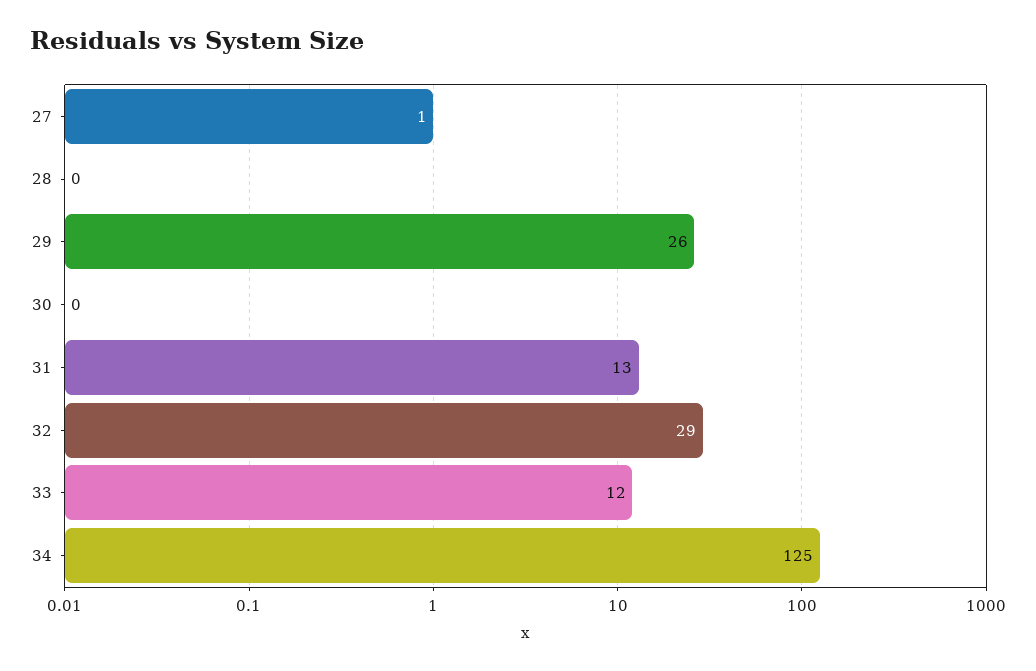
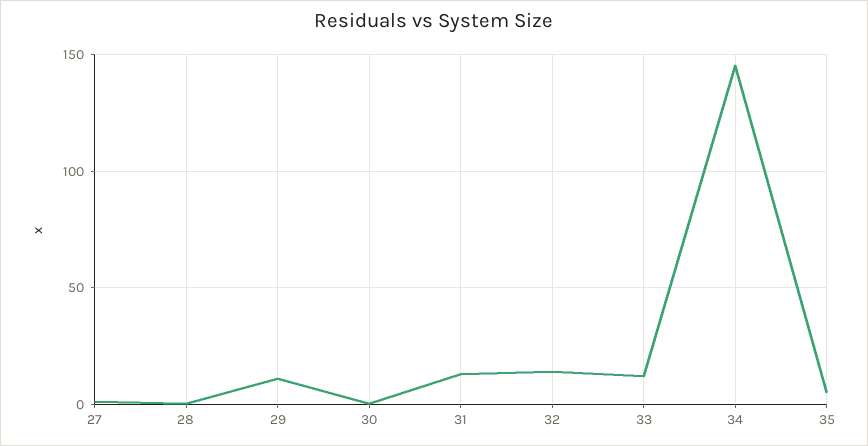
  {
    "27": 1,
    "28": 0,
-   "29": 26,
+   "29": 10,
    "30": 0,
    "31": 13,
-   "32": 29,
+   "32": 15,
    "33": 12,
-   "34": 125
+   "34": 145,
+   "35": 5
  }

